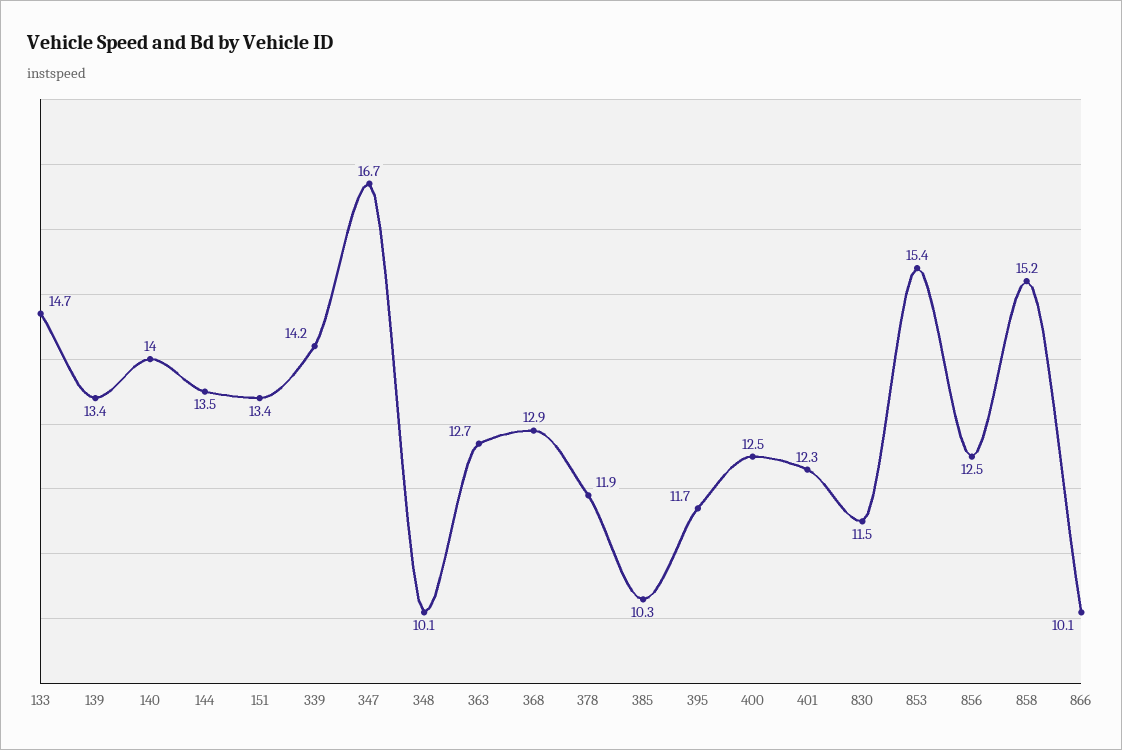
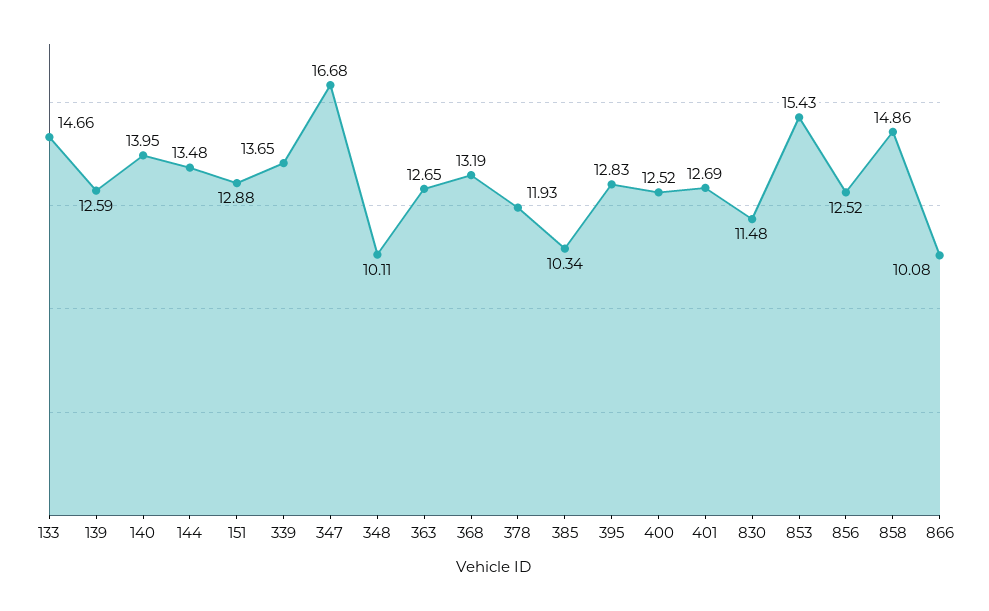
  {
    "133": 14.66,
-   "139": 13.4,
+   "139": 12.59,
    "140": 13.95,
    "144": 13.48,
-   "151": 13.4,
+   "151": 12.88,
-   "339": 14.2,
+   "339": 13.65,
    "347": 16.68,
    "348": 10.11,
    "363": 12.65,
-   "368": 12.9,
+   "368": 13.19,
    "378": 11.93,
    "385": 10.34,
-   "395": 11.7,
+   "395": 12.83,
    "400": 12.52,
-   "401": 12.3,
+   "401": 12.69,
    "830": 11.48,
    "853": 15.43,
    "856": 12.52,
-   "858": 15.2,
+   "858": 14.86,
    "866": 10.08
  }

